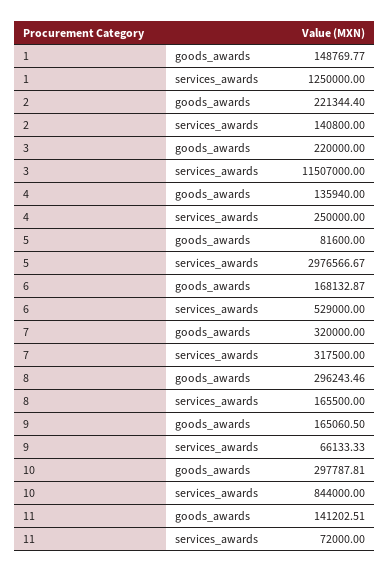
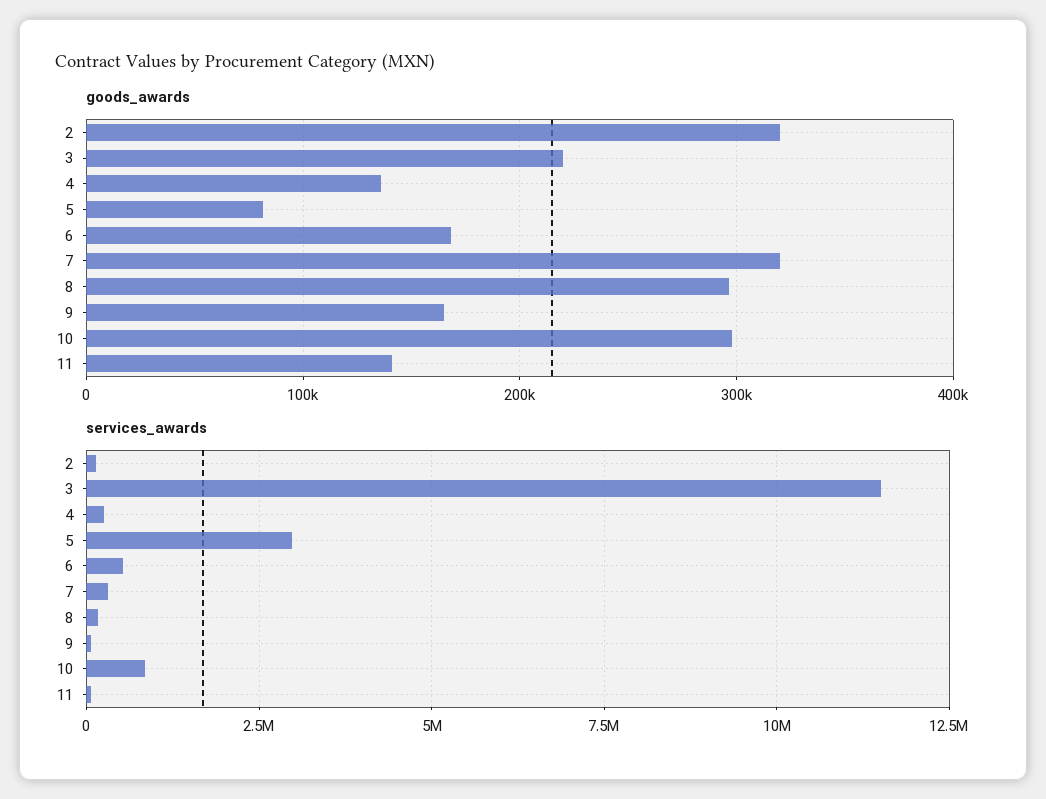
  {
    "goods_awards": {
-     "1": 148769.77,
-     "2": 221344.4,
+     "2": 320000,
      "3": 220000,
      "4": 135940,
      "5": 81600,
      "6": 168132.87,
      "7": 320000,
      "8": 296243.46,
      "9": 165060.5,
      "10": 297787.81,
      "11": 141202.51
    },
    "services_awards": {
-     "1": 1250000,
      "2": 140800,
      "3": 11507000,
      "4": 250000,
      "5": 2976566.67,
      "6": 529000,
      "7": 317500,
      "8": 165500,
      "9": 66133.33,
      "10": 844000,
      "11": 72000
    }
  }

